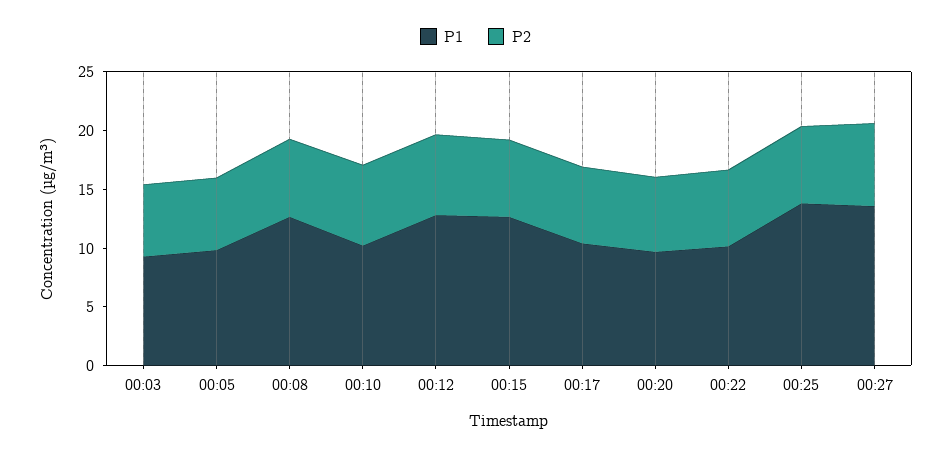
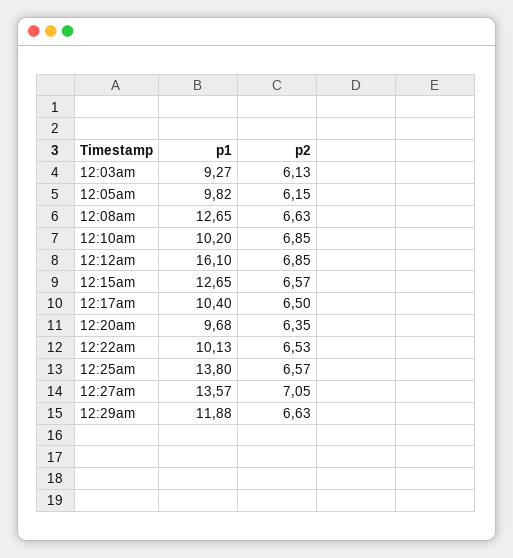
  {
    "P1": {
      "00:03": 9.27,
      "00:05": 9.82,
      "00:08": 12.65,
      "00:10": 10.2,
-     "00:12": 13,
+     "00:12": 16.1,
      "00:15": 12.65,
      "00:17": 10.4,
      "00:20": 9.68,
      "00:22": 10.13,
      "00:25": 13.8,
-     "00:27": 13.57
+     "00:27": 13.57,
+     "12:29am": 11.88
    },
    "P2": {
      "00:03": 6.13,
      "00:05": 6.15,
      "00:08": 6.63,
      "00:10": 6.85,
      "00:12": 6.85,
      "00:15": 6.57,
      "00:17": 6.5,
      "00:20": 6.35,
      "00:22": 6.53,
      "00:25": 6.57,
-     "00:27": 7.05
+     "00:27": 7.05,
+     "12:29am": 6.63
    }
  }

